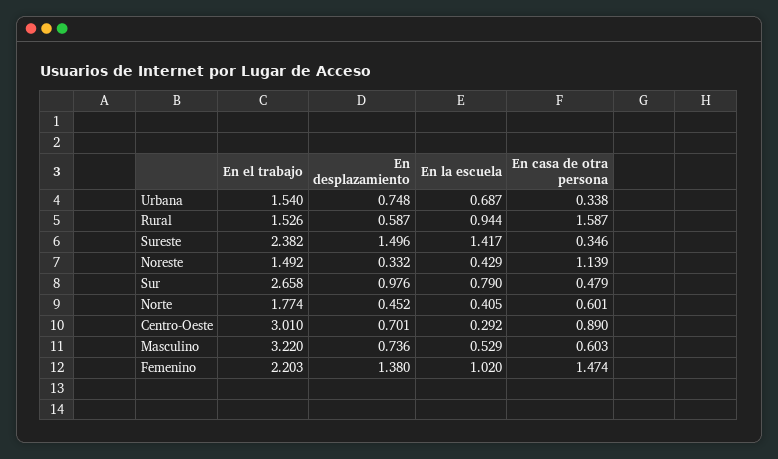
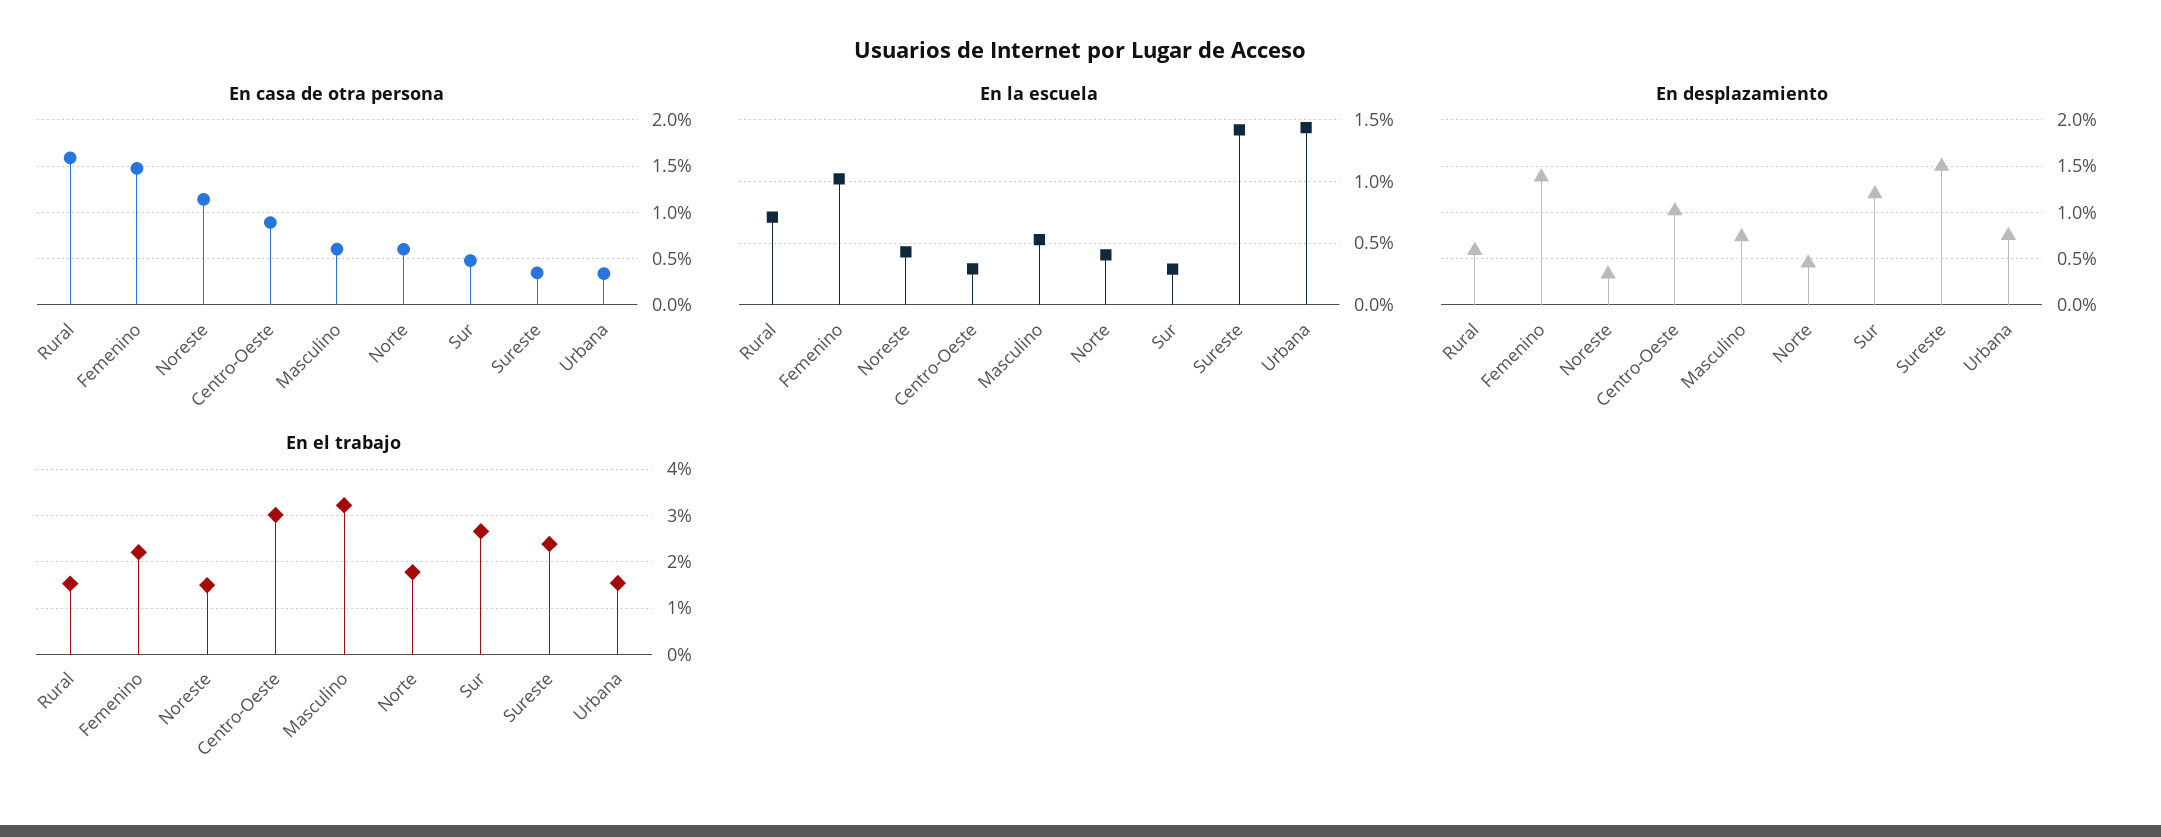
  {
    "En el trabajo": {
      "Urbana": 1.54,
      "Rural": 1.526,
      "Sureste": 2.382,
      "Noreste": 1.492,
      "Sur": 2.658,
      "Norte": 1.774,
      "Centro-Oeste": 3.01,
      "Masculino": 3.22,
      "Femenino": 2.203
    },
    "En desplazamiento": {
      "Urbana": 0.748,
      "Rural": 0.587,
      "Sureste": 1.496,
      "Noreste": 0.332,
-     "Sur": 0.976,
+     "Sur": 1.2,
      "Norte": 0.452,
-     "Centro-Oeste": 0.701,
+     "Centro-Oeste": 1,
      "Masculino": 0.736,
      "Femenino": 1.38
    },
    "En la escuela": {
-     "Urbana": 0.687,
+     "Urbana": 1.45,
-     "Rural": 0.944,
+     "Rural": 0.7,
      "Sureste": 1.417,
      "Noreste": 0.429,
-     "Sur": 0.79,
+     "Sur": 0.3,
      "Norte": 0.405,
      "Centro-Oeste": 0.292,
      "Masculino": 0.529,
      "Femenino": 1.02
    },
    "En casa de otra persona": {
      "Urbana": 0.338,
      "Rural": 1.587,
      "Sureste": 0.346,
      "Noreste": 1.139,
      "Sur": 0.479,
      "Norte": 0.601,
      "Centro-Oeste": 0.89,
      "Masculino": 0.603,
      "Femenino": 1.474
    }
  }

